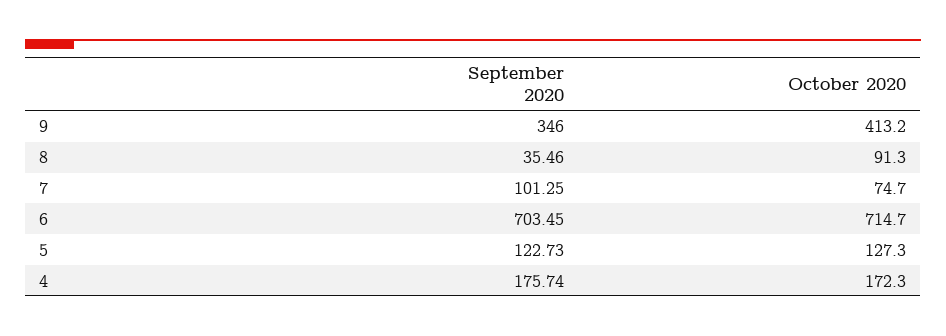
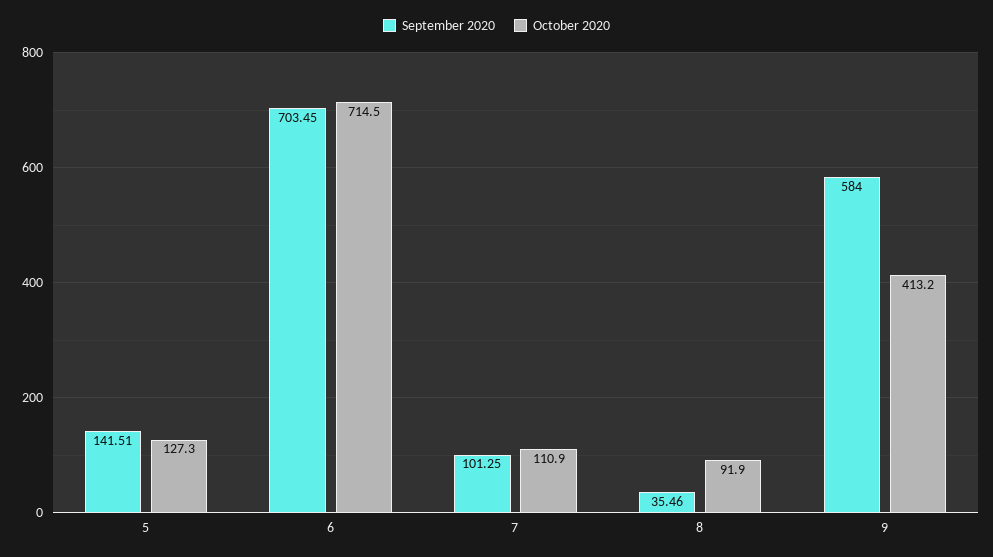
  {
    "September 2020": {
-     "9": 346,
+     "9": 584,
      "8": 35.46,
      "7": 101.25,
      "6": 703.45,
-     "5": 122.73,
+     "5": 141.51
-     "4": 175.74
    },
    "October 2020": {
      "9": 413.2,
-     "8": 91.3,
+     "8": 91.9,
-     "7": 74.7,
+     "7": 110.9,
-     "6": 714.7,
+     "6": 714.5,
-     "5": 127.3,
+     "5": 127.3
-     "4": 172.3
    }
  }

